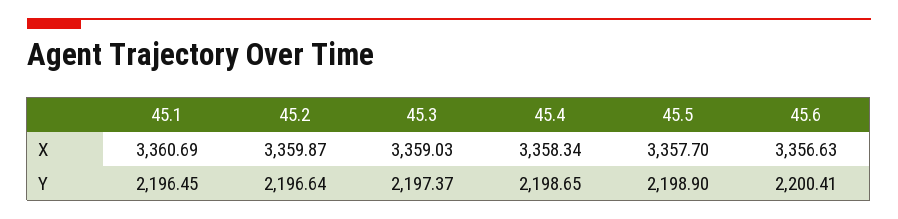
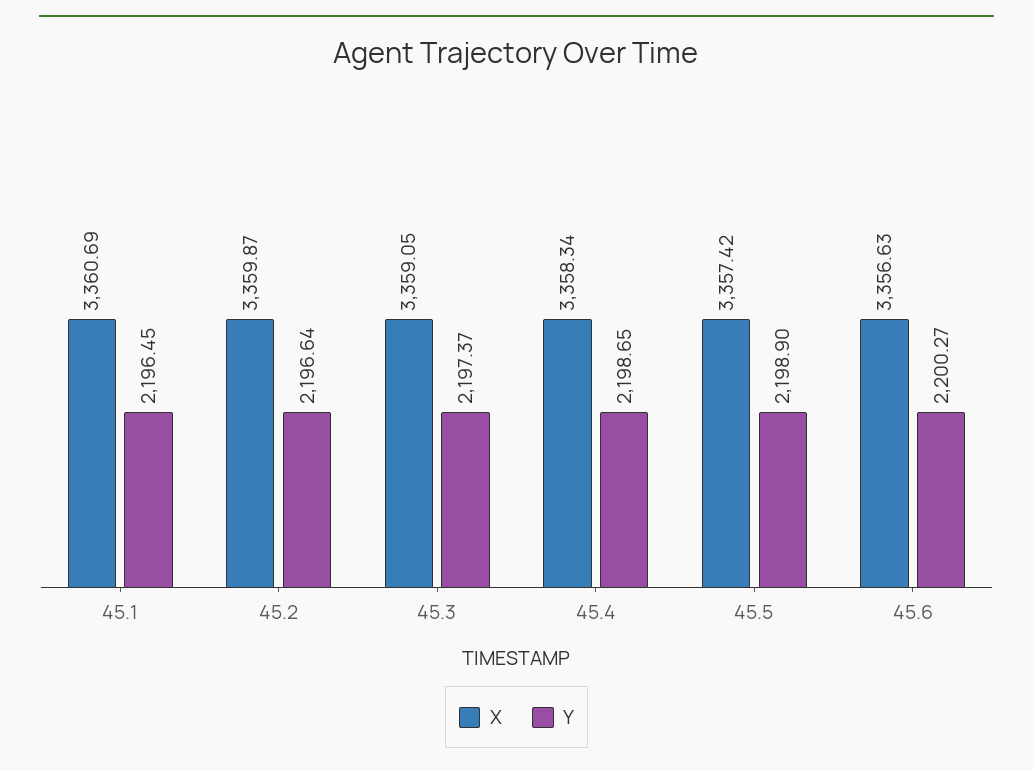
  {
    "X": {
      "45.1": 3360.69,
      "45.2": 3359.87,
-     "45.3": 3359.03,
+     "45.3": 3359.05,
      "45.4": 3358.34,
-     "45.5": 3357.7,
+     "45.5": 3357.42,
      "45.6": 3356.63
    },
    "Y": {
      "45.1": 2196.45,
      "45.2": 2196.64,
      "45.3": 2197.37,
      "45.4": 2198.65,
      "45.5": 2198.9,
-     "45.6": 2200.41
+     "45.6": 2200.27
    }
  }

